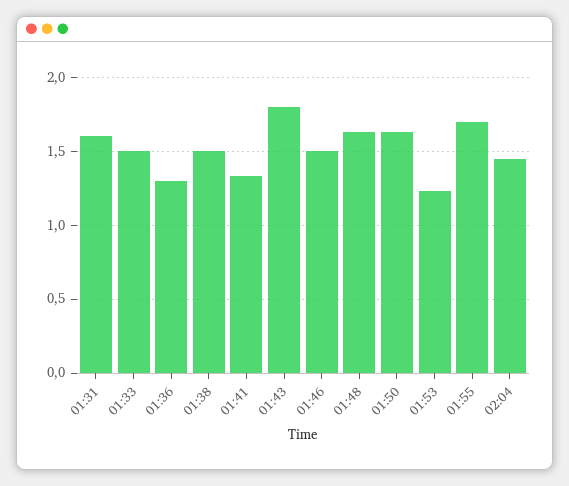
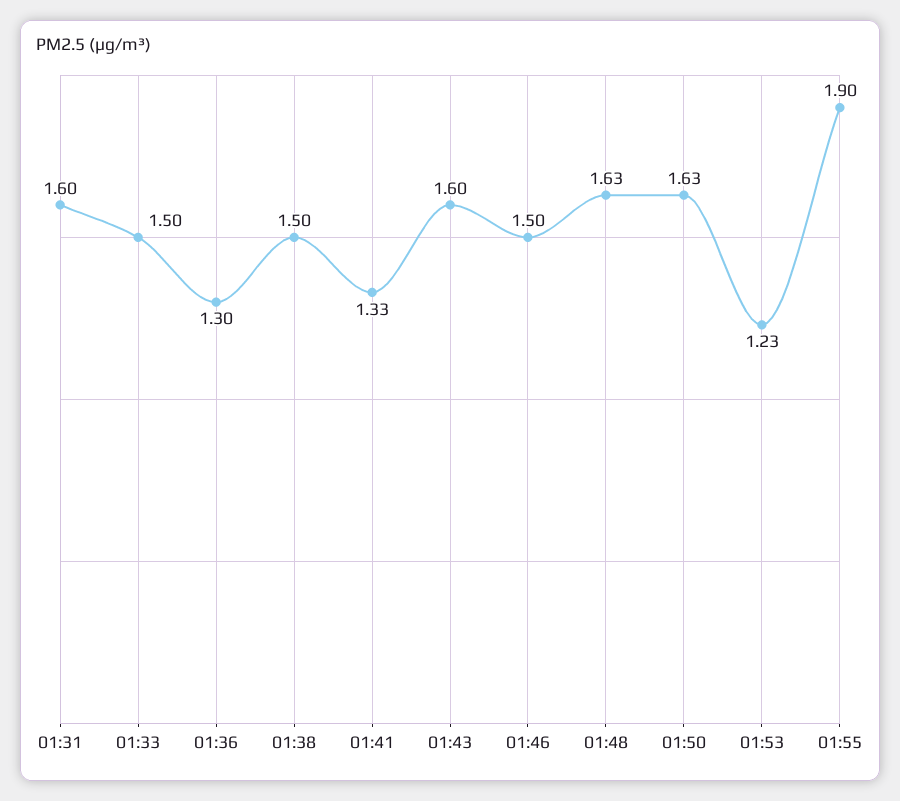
  {
    "01:31": 1.6,
    "01:33": 1.5,
    "01:36": 1.3,
    "01:38": 1.5,
    "01:41": 1.33,
-   "01:43": 1.8,
+   "01:43": 1.6,
    "01:46": 1.5,
    "01:48": 1.63,
    "01:50": 1.63,
    "01:53": 1.23,
-   "01:55": 1.7,
+   "01:55": 1.9
-   "02:04": 1.45
  }

